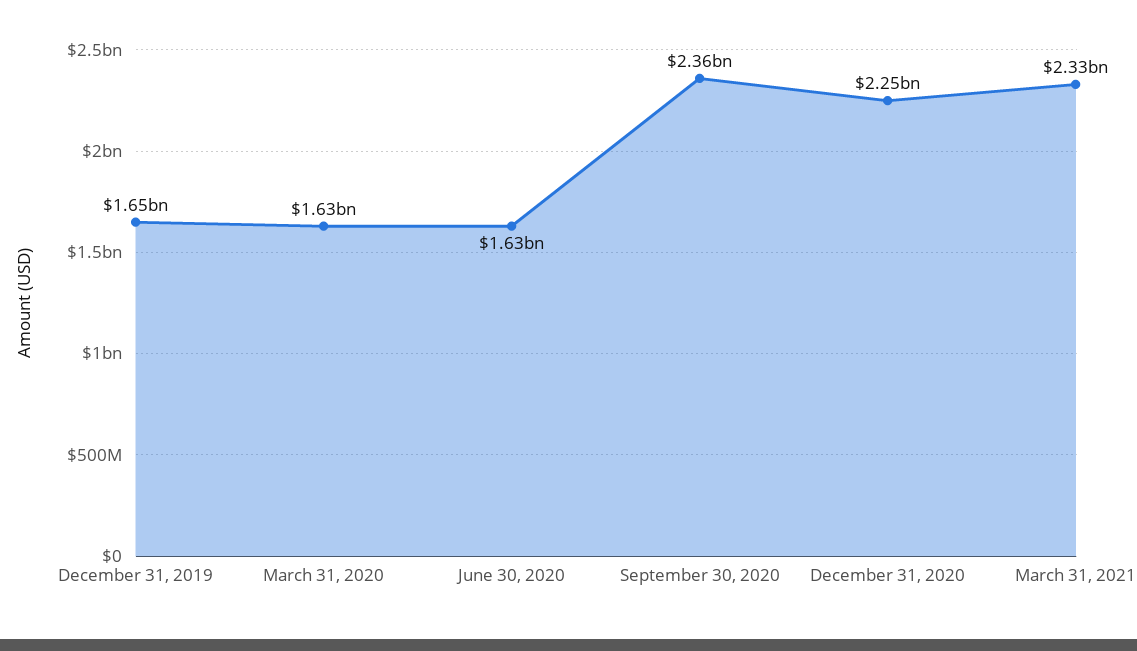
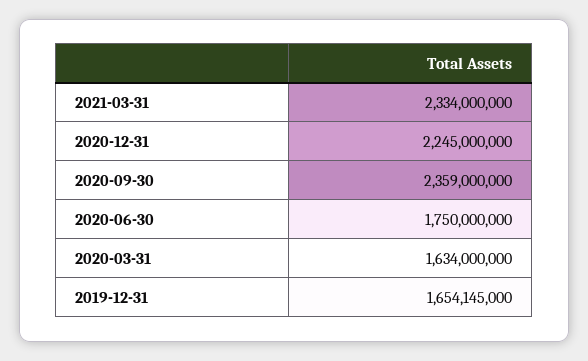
  {
    "December 31, 2019": 1654145000,
    "March 31, 2020": 1634000000,
-   "June 30, 2020": 1630000000,
+   "June 30, 2020": 1750000000,
    "September 30, 2020": 2359000000,
    "December 31, 2020": 2245000000,
    "March 31, 2021": 2334000000
  }

